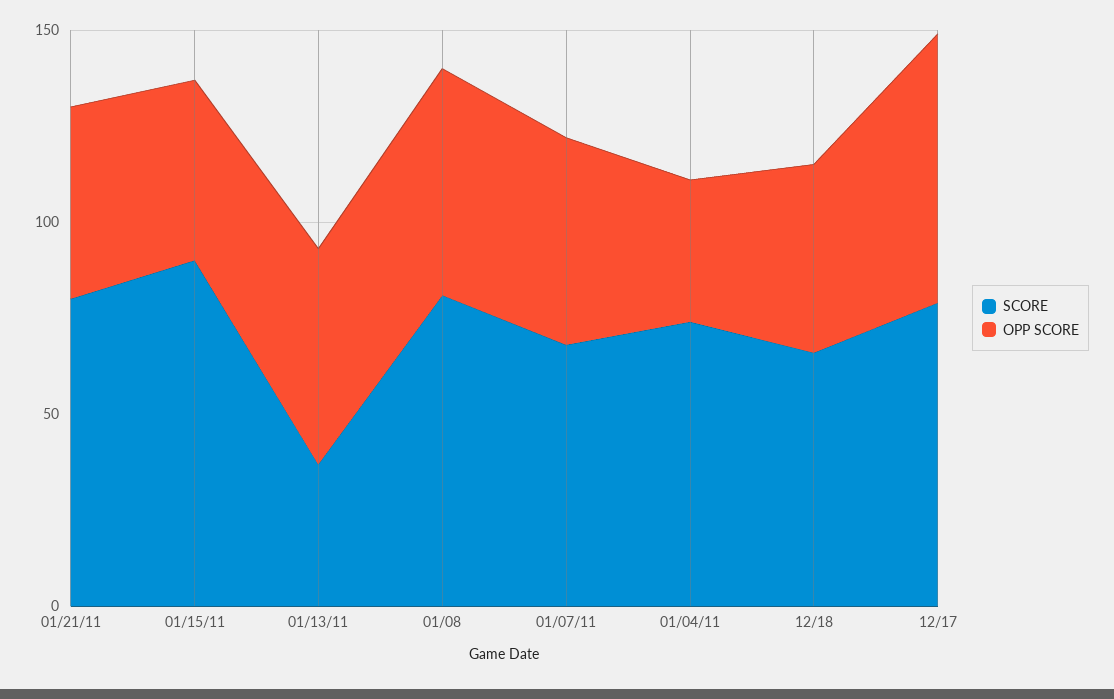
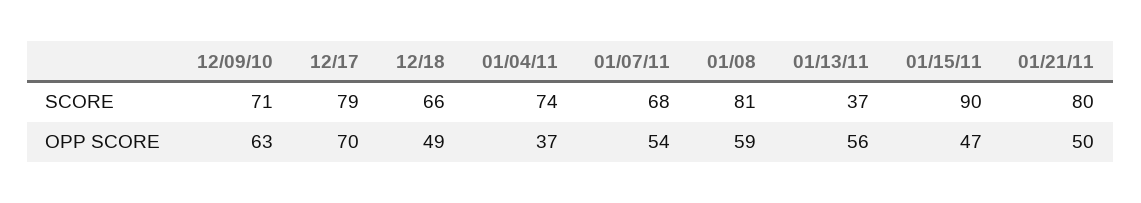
  {
    "SCORE": {
      "01/21/11": 80,
      "01/15/11": 90,
      "01/13/11": 37,
      "01/08": 81,
      "01/07/11": 68,
      "01/04/11": 74,
      "12/18": 66,
-     "12/17": 79
+     "12/17": 79,
+     "12/09/10": 71
    },
    "OPP SCORE": {
      "01/21/11": 50,
      "01/15/11": 47,
      "01/13/11": 56,
      "01/08": 59,
      "01/07/11": 54,
      "01/04/11": 37,
      "12/18": 49,
-     "12/17": 70
+     "12/17": 70,
+     "12/09/10": 63
    }
  }

